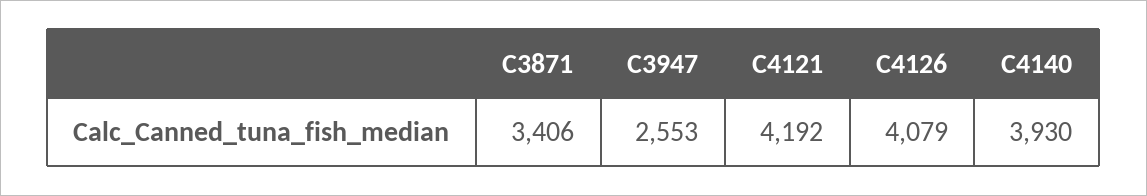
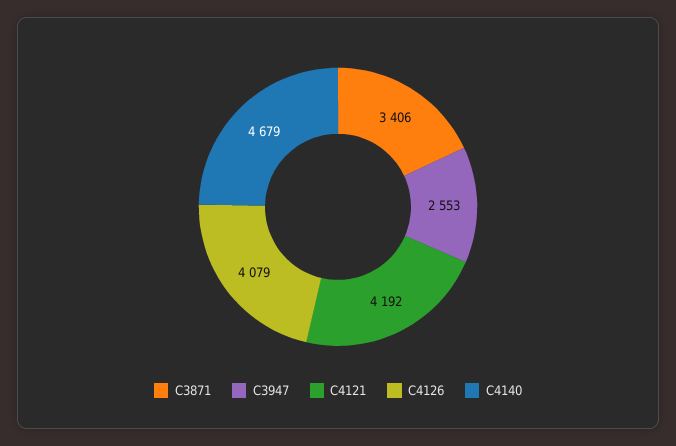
  {
    "C3871": 3406,
    "C3947": 2553,
    "C4121": 4192,
    "C4126": 4079,
-   "C4140": 3930
+   "C4140": 4679
  }

